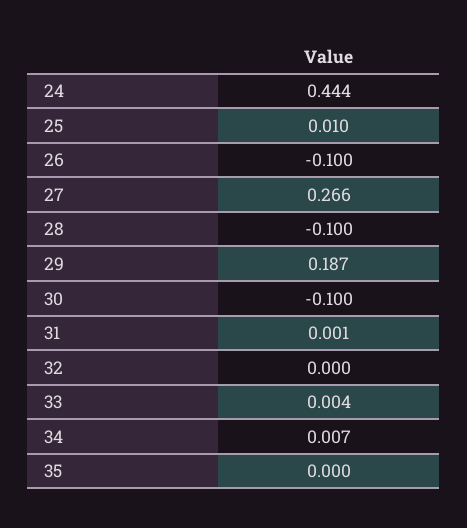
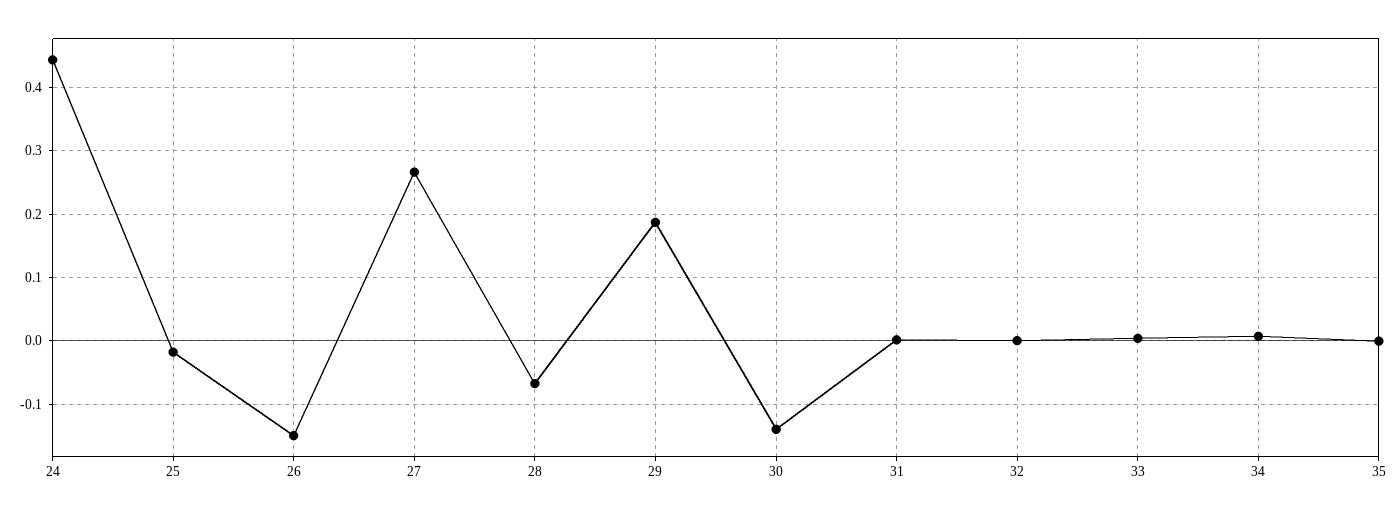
  {
    "24": 0.444,
-   "25": 0.01,
+   "25": -0.02,
-   "26": -0.1,
+   "26": -0.15,
    "27": 0.266,
-   "28": -0.1,
+   "28": -0.07,
    "29": 0.187,
-   "30": -0.1,
+   "30": -0.14,
    "31": 0.001,
    "32": 0,
    "33": 0.004,
    "34": 0.007,
    "35": 0
  }

